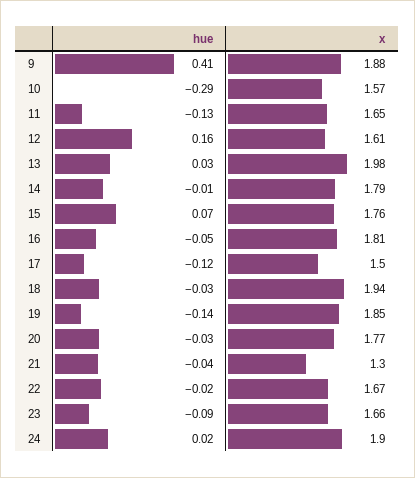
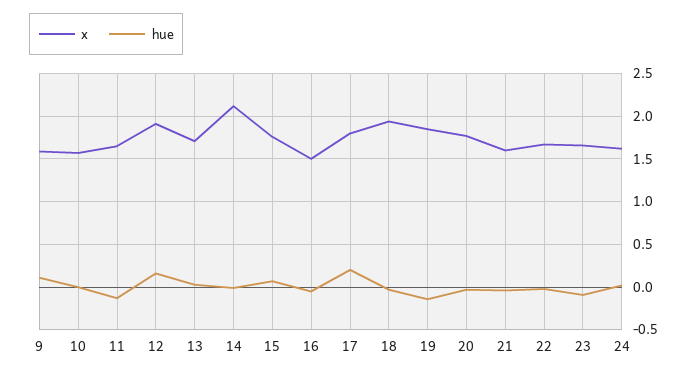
  {
    "hue": {
-     "9": 0.41,
+     "9": 0.1,
-     "10": -0.29,
+     "10": 0,
      "11": -0.13,
      "12": 0.16,
      "13": 0.03,
      "14": -0.01,
      "15": 0.07,
      "16": -0.05,
-     "17": -0.12,
+     "17": 0.2,
      "18": -0.03,
      "19": -0.14,
      "20": -0.03,
      "21": -0.04,
      "22": -0.02,
      "23": -0.09,
      "24": 0.02
    },
    "x": {
-     "9": 1.88,
+     "9": 1.6,
      "10": 1.57,
      "11": 1.65,
-     "12": 1.61,
+     "12": 1.9,
-     "13": 1.98,
+     "13": 1.7,
-     "14": 1.79,
+     "14": 2.1,
      "15": 1.76,
-     "16": 1.81,
+     "16": 1.5,
-     "17": 1.5,
+     "17": 1.8,
      "18": 1.94,
      "19": 1.85,
      "20": 1.77,
-     "21": 1.3,
+     "21": 1.6,
      "22": 1.67,
      "23": 1.66,
-     "24": 1.9
+     "24": 1.6
    }
  }

